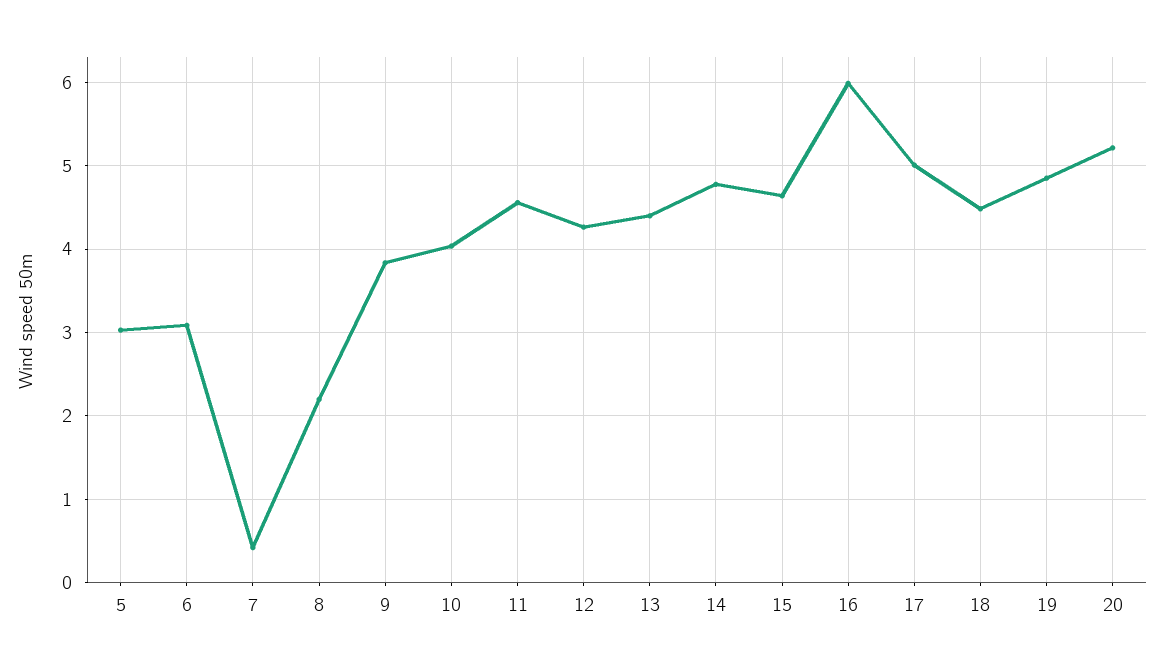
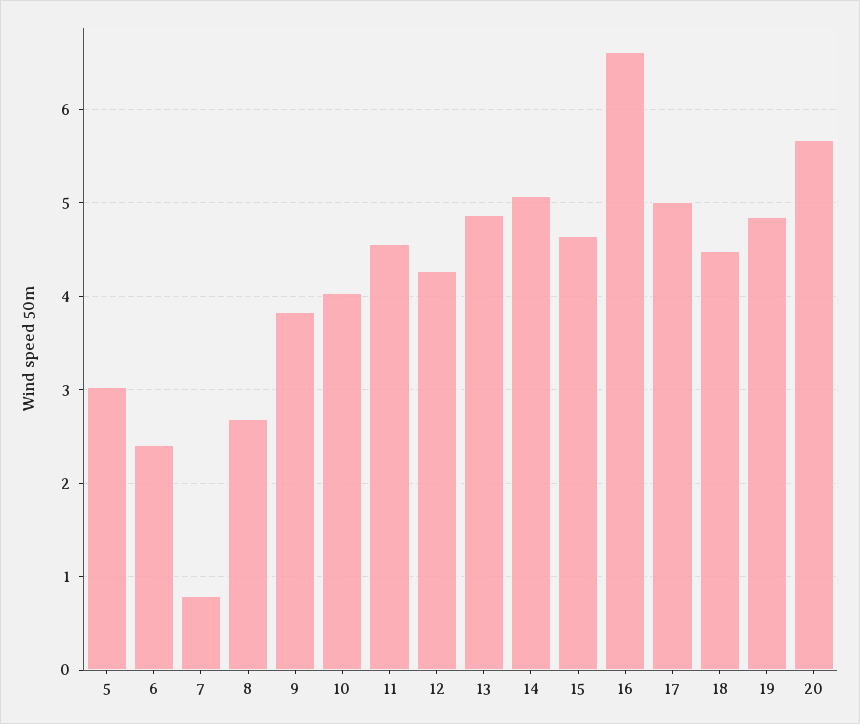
  {
    "5": 3,
-   "6": 3.1,
+   "6": 2.4,
-   "7": 0.4,
+   "7": 0.8,
-   "8": 2.2,
+   "8": 2.7,
    "9": 3.8,
    "10": 4,
    "11": 4.6,
    "12": 4.3,
-   "13": 4.4,
+   "13": 4.9,
-   "14": 4.8,
+   "14": 5.1,
    "15": 4.6,
-   "16": 6,
+   "16": 6.6,
    "17": 5,
    "18": 4.5,
    "19": 4.9,
-   "20": 5.2
+   "20": 5.7
  }

